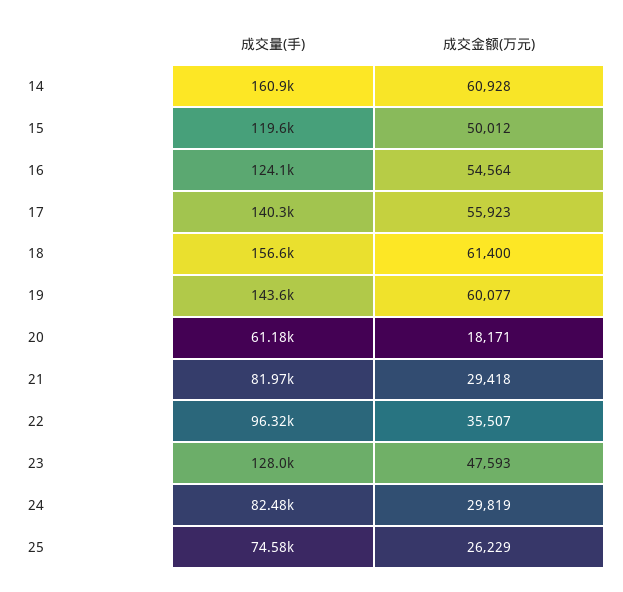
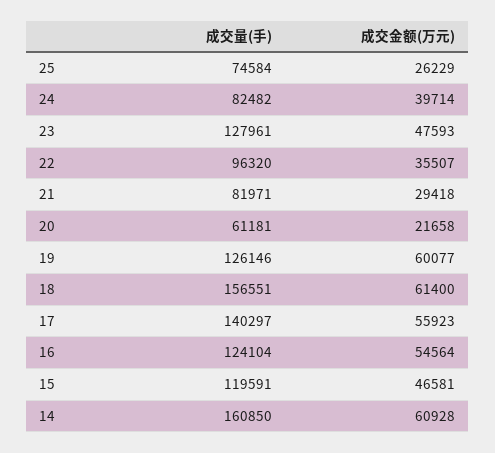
  {
    "成交量(手)": {
      "14": 160850,
      "15": 119591,
      "16": 124104,
      "17": 140297,
      "18": 156551,
-     "19": 143600,
+     "19": 126146,
      "20": 61181,
      "21": 81971,
      "22": 96320,
      "23": 127961,
      "24": 82482,
      "25": 74584
    },
    "成交金额(万元)": {
      "14": 60928,
-     "15": 50012,
+     "15": 46581,
      "16": 54564,
      "17": 55923,
      "18": 61400,
      "19": 60077,
-     "20": 18171,
+     "20": 21658,
      "21": 29418,
      "22": 35507,
      "23": 47593,
-     "24": 29819,
+     "24": 39714,
      "25": 26229
    }
  }

